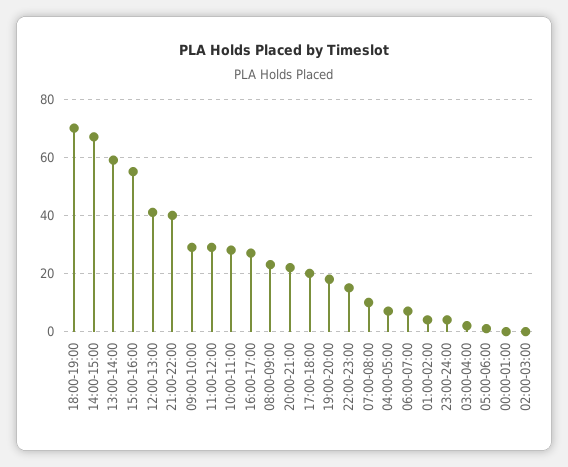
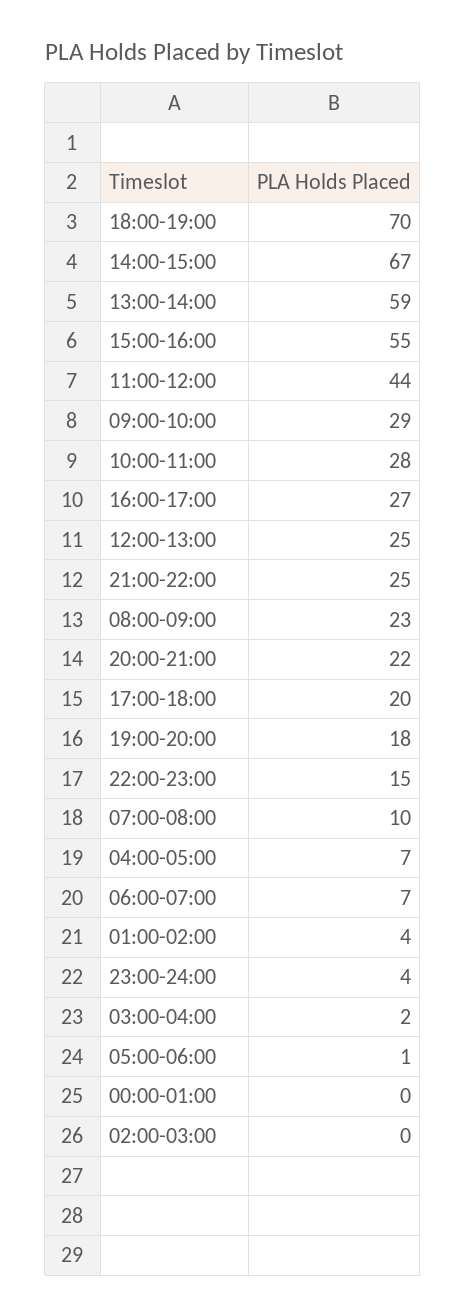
  {
    "18:00-19:00": 70,
    "14:00-15:00": 67,
    "13:00-14:00": 59,
    "15:00-16:00": 55,
-   "12:00-13:00": 40,
+   "12:00-13:00": 25,
-   "21:00-22:00": 40,
+   "21:00-22:00": 25,
    "09:00-10:00": 29,
-   "11:00-12:00": 30,
+   "11:00-12:00": 44,
    "10:00-11:00": 28,
    "16:00-17:00": 27,
    "08:00-09:00": 23,
    "20:00-21:00": 22,
    "17:00-18:00": 20,
    "19:00-20:00": 18,
    "22:00-23:00": 15,
    "07:00-08:00": 10,
    "04:00-05:00": 7,
    "06:00-07:00": 7,
    "01:00-02:00": 4,
    "23:00-24:00": 4,
    "03:00-04:00": 2,
    "05:00-06:00": 1,
    "00:00-01:00": 0,
    "02:00-03:00": 0
  }

